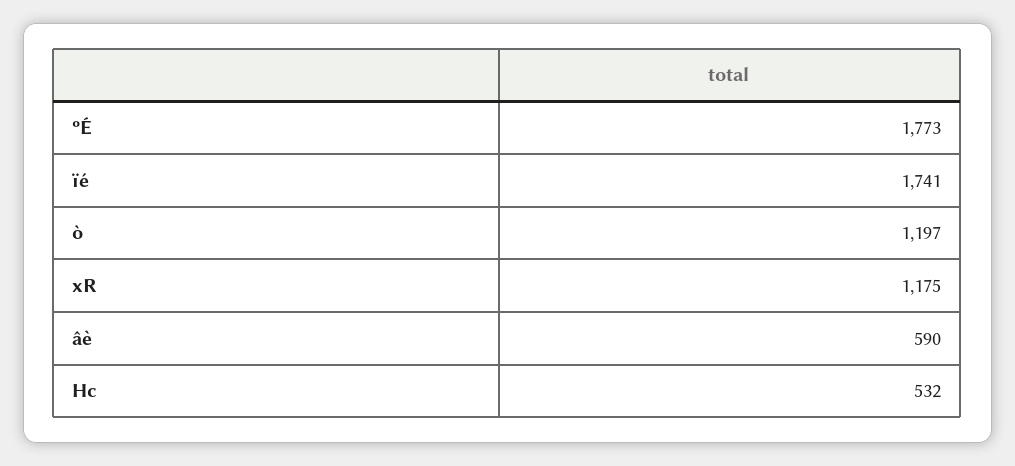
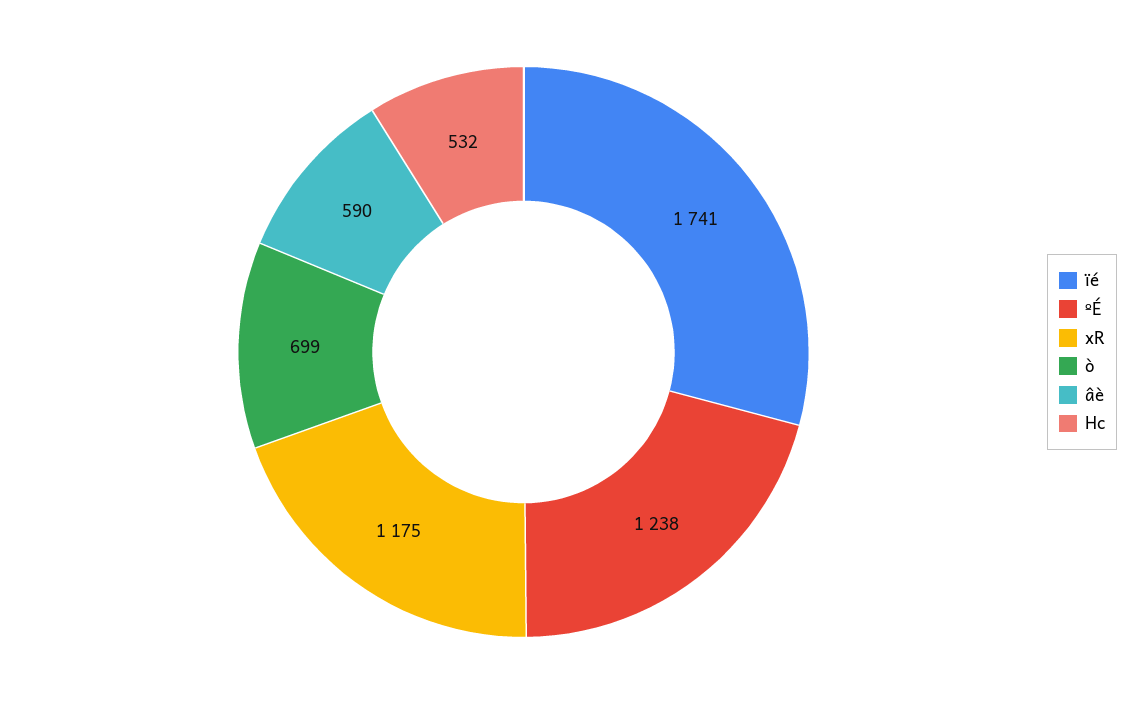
  {
-   "ºÉ": 1773,
+   "ºÉ": 1238,
    "ïé": 1741,
-   "ò": 1197,
+   "ò": 699,
    "xR": 1175,
    "âè": 590,
    "Hc": 532
  }

